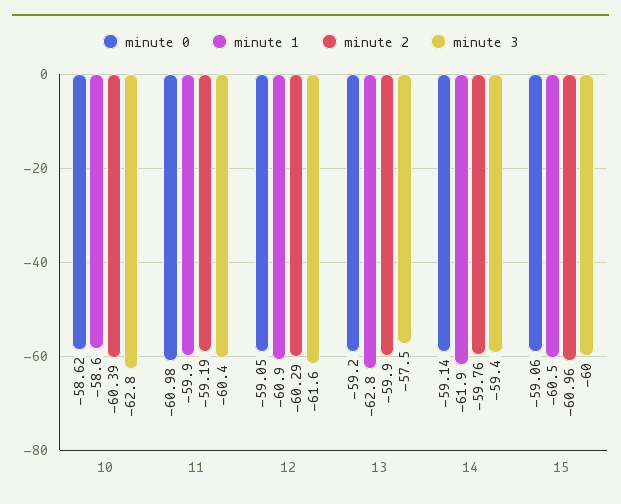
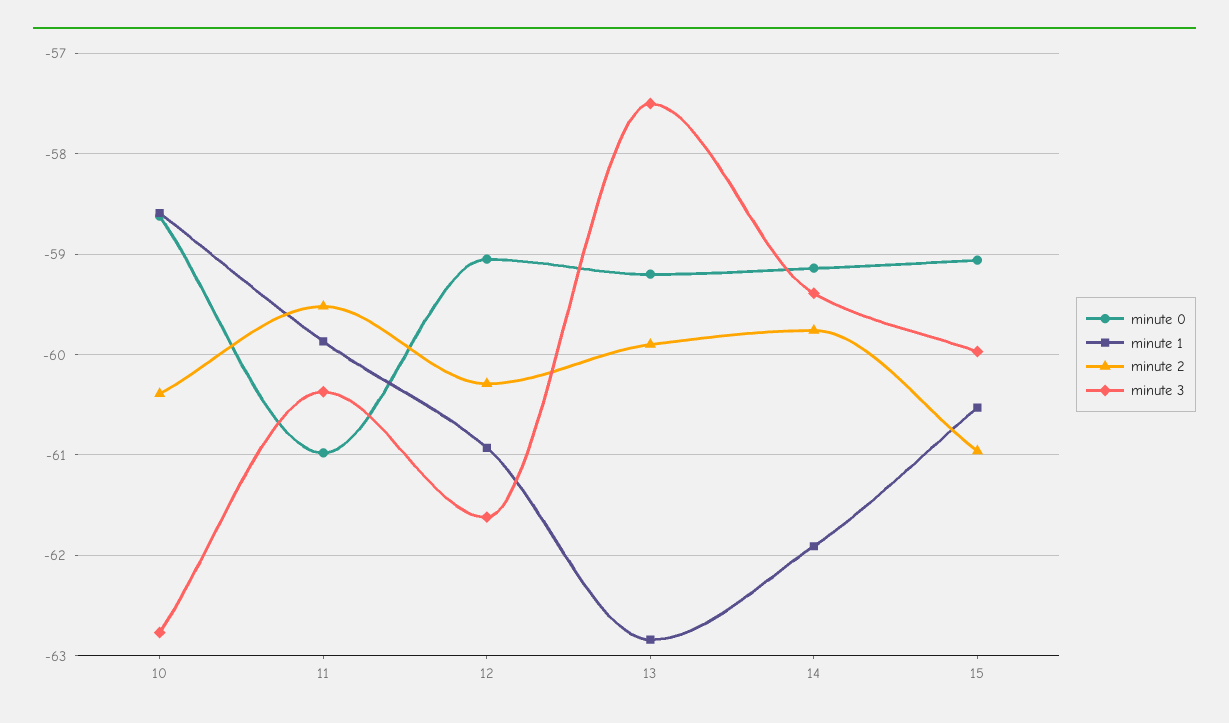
  {
    "minute 0": {
      "10": -58.62,
      "11": -60.98,
      "12": -59.05,
      "13": -59.2,
      "14": -59.14,
      "15": -59.06
    },
    "minute 1": {
      "10": -58.6,
      "11": -59.9,
      "12": -60.9,
      "13": -62.8,
      "14": -61.9,
      "15": -60.5
    },
    "minute 2": {
      "10": -60.39,
-     "11": -59.19,
+     "11": -59.5,
      "12": -60.29,
      "13": -59.9,
      "14": -59.76,
      "15": -60.96
    },
    "minute 3": {
      "10": -62.8,
      "11": -60.4,
      "12": -61.6,
      "13": -57.5,
      "14": -59.4,
      "15": -60
    }
  }

